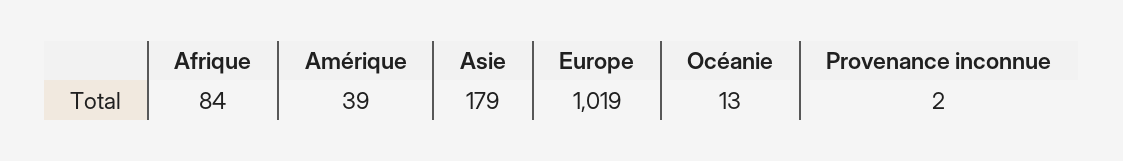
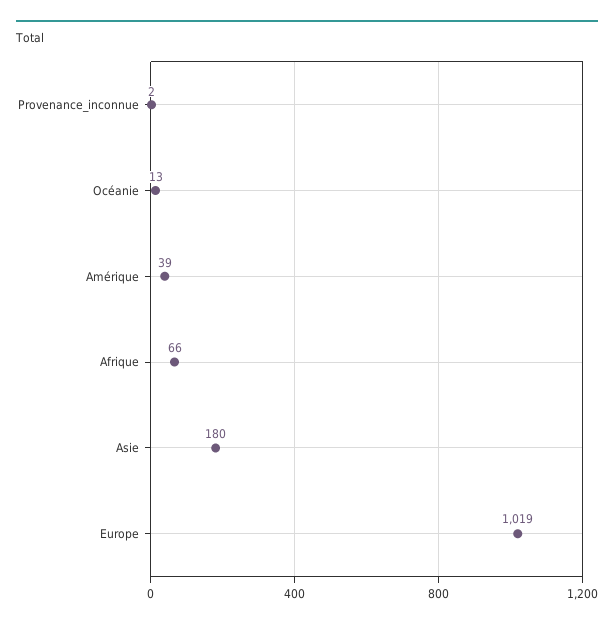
  {
-   "Afrique": 84,
+   "Afrique": 66,
    "Amérique": 39,
-   "Asie": 179,
+   "Asie": 180,
    "Europe": 1019,
    "Océanie": 13,
    "Provenance inconnue": 2
  }

